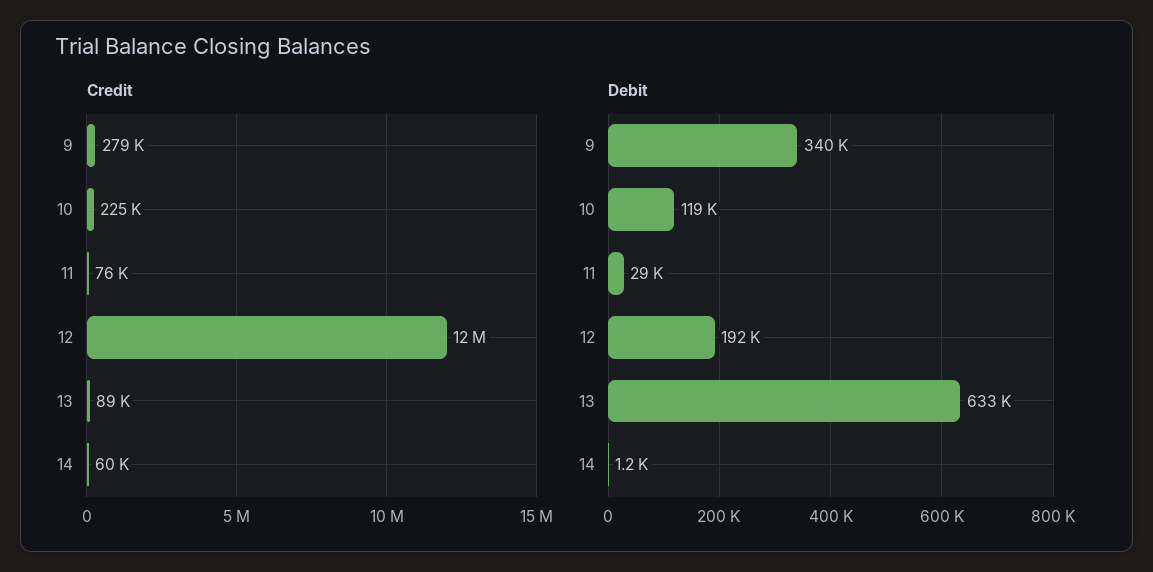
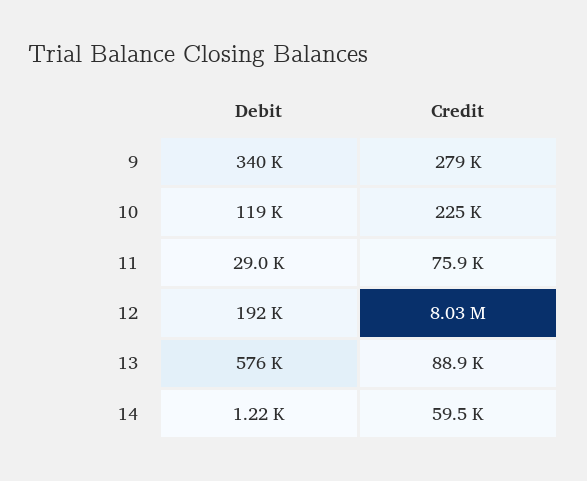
  {
    "Credit": {
      "9": 279000,
      "10": 225000,
      "11": 75900,
-     "12": 12000000,
+     "12": 8030000,
      "13": 88900,
      "14": 59500
    },
    "Debit": {
      "9": 340000,
      "10": 119000,
      "11": 29000,
      "12": 192000,
-     "13": 633000,
+     "13": 576000,
      "14": 1220
    }
  }

